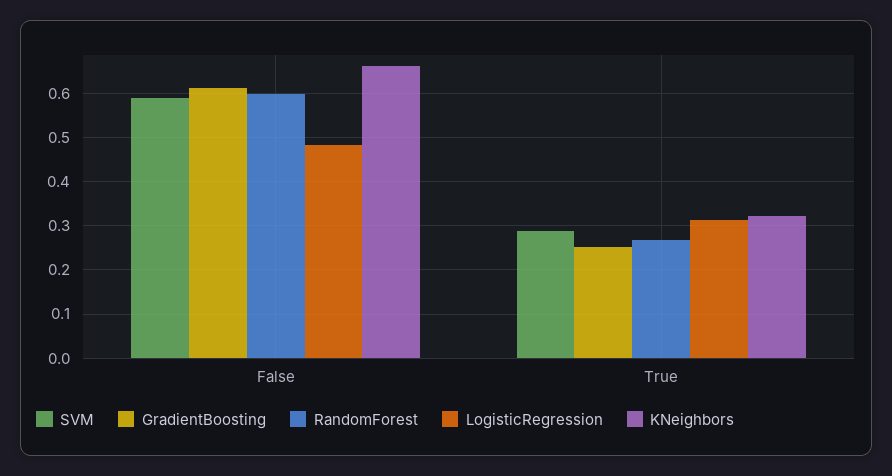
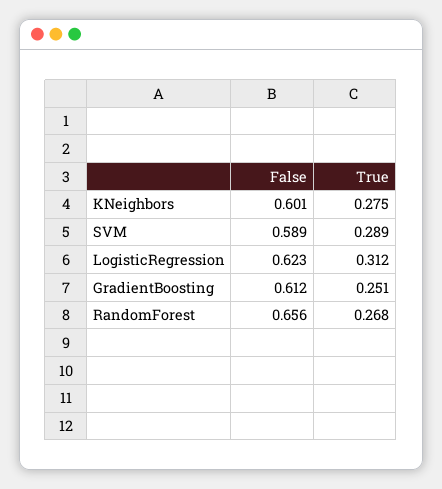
  {
    "SVM": {
      "False": 0.589,
      "True": 0.289
    },
    "GradientBoosting": {
      "False": 0.612,
      "True": 0.251
    },
    "RandomForest": {
-     "False": 0.6,
+     "False": 0.656,
      "True": 0.268
    },
    "LogisticRegression": {
-     "False": 0.48,
+     "False": 0.623,
      "True": 0.312
    },
    "KNeighbors": {
-     "False": 0.66,
+     "False": 0.601,
-     "True": 0.32
+     "True": 0.275
    }
  }

